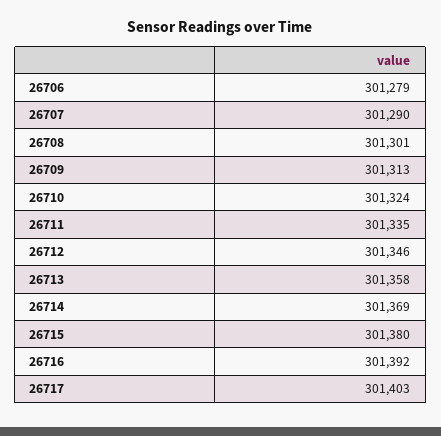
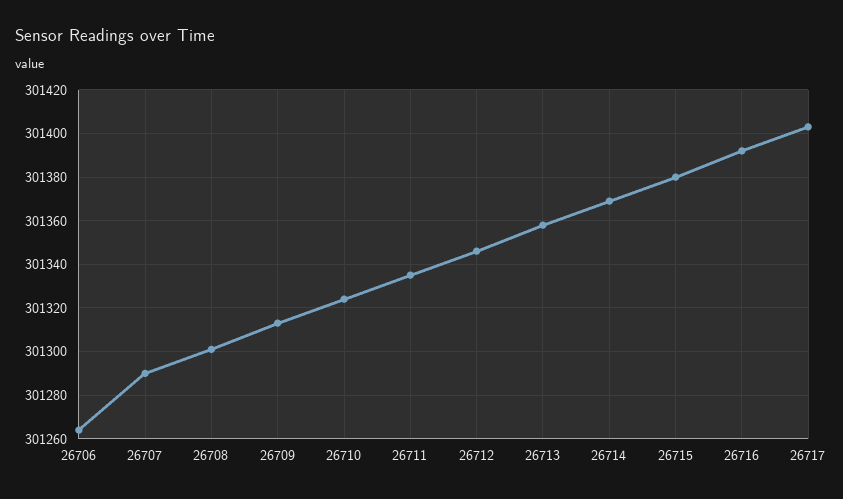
  {
-   "26706": 301279,
+   "26706": 301265,
    "26707": 301290,
    "26708": 301301,
    "26709": 301313,
    "26710": 301324,
    "26711": 301335,
    "26712": 301346,
    "26713": 301358,
    "26714": 301369,
    "26715": 301380,
    "26716": 301392,
    "26717": 301403
  }

